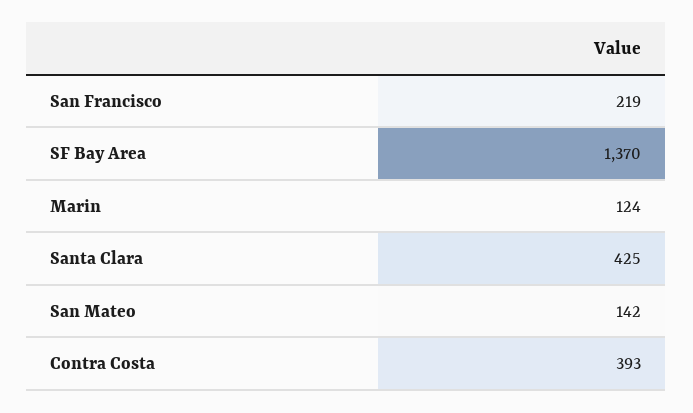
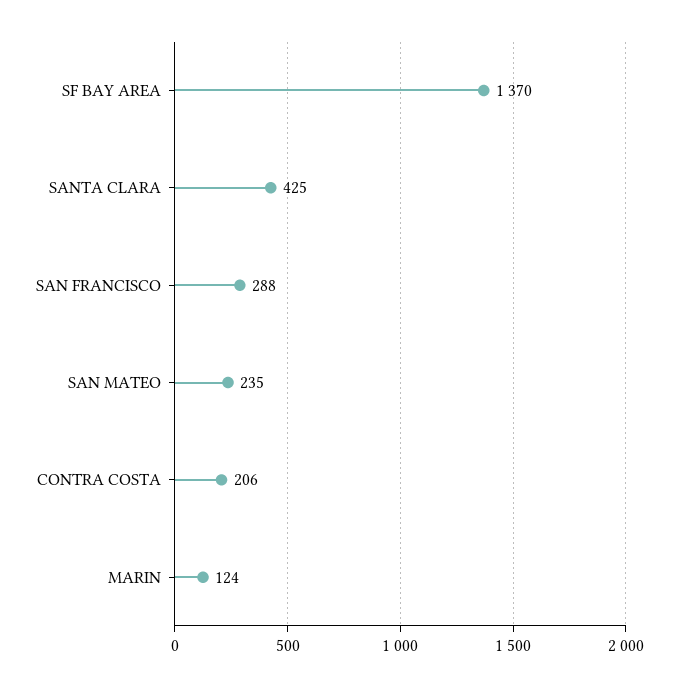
  {
-   "San Francisco": 219,
+   "San Francisco": 288,
    "SF Bay Area": 1370,
    "Marin": 124,
    "Santa Clara": 425,
-   "San Mateo": 142,
+   "San Mateo": 235,
-   "Contra Costa": 393
+   "Contra Costa": 206
  }

